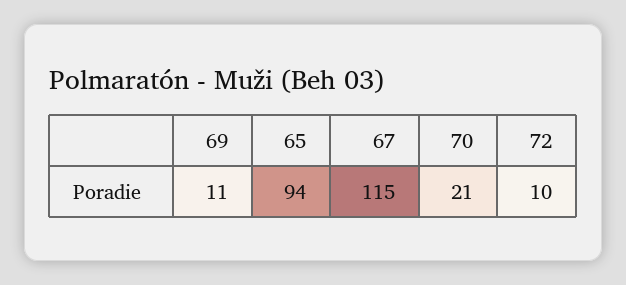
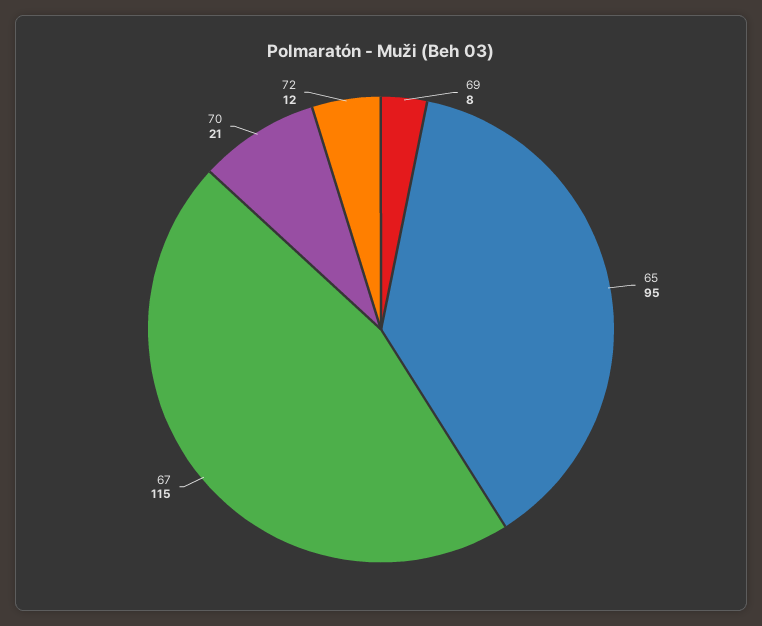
  {
-   "69": 11,
+   "69": 8,
-   "65": 94,
+   "65": 95,
    "67": 115,
    "70": 21,
-   "72": 10
+   "72": 12
  }

